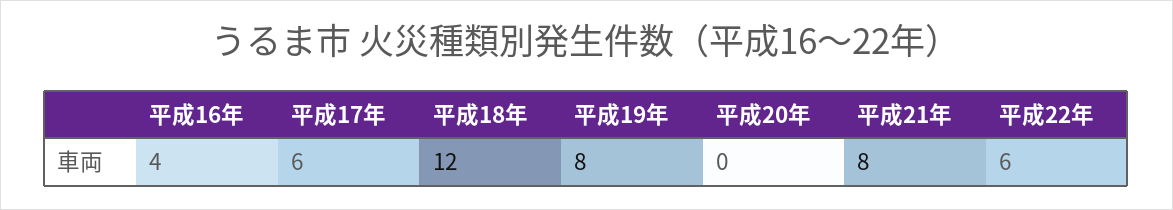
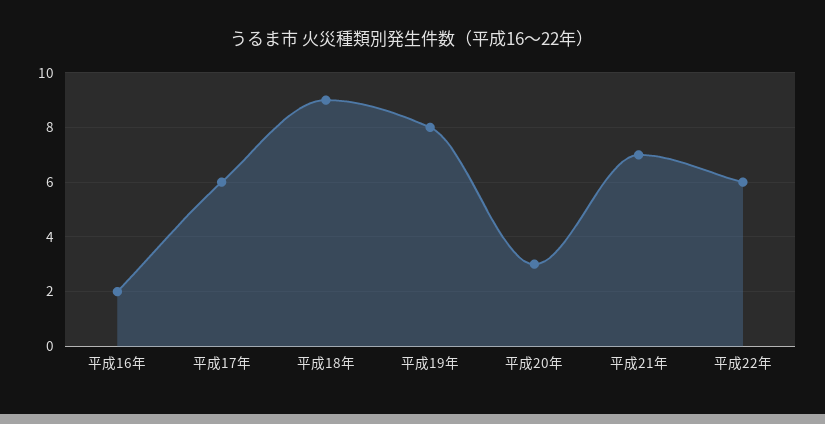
  {
-   "平成16年": 4,
+   "平成16年": 2,
    "平成17年": 6,
-   "平成18年": 12,
+   "平成18年": 9,
    "平成19年": 8,
-   "平成20年": 0,
+   "平成20年": 3,
-   "平成21年": 8,
+   "平成21年": 7,
    "平成22年": 6
  }

